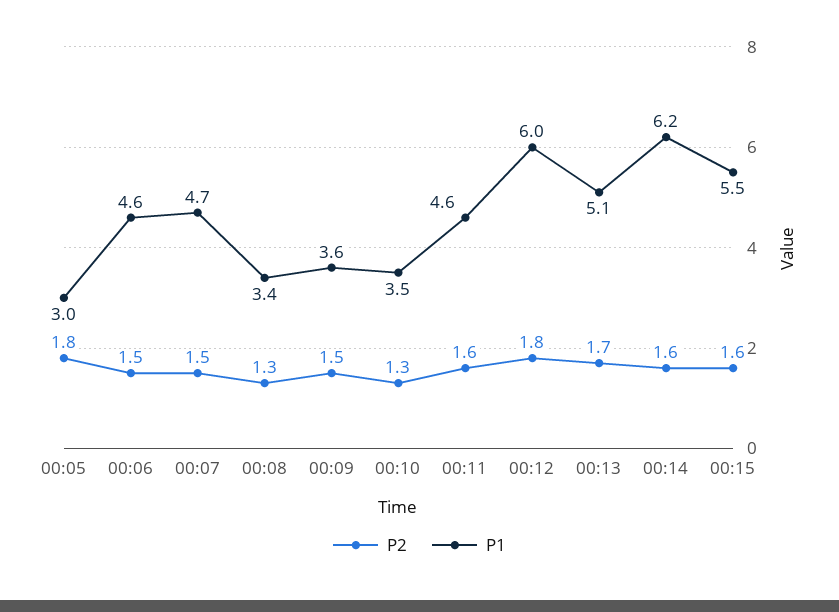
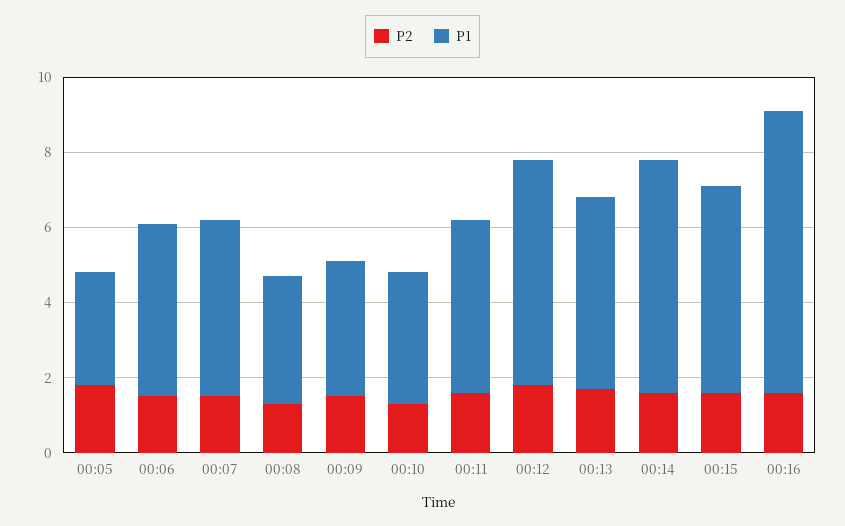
  {
    "P2": {
      "00:05": 1.8,
      "00:06": 1.5,
      "00:07": 1.5,
      "00:08": 1.3,
      "00:09": 1.5,
      "00:10": 1.3,
      "00:11": 1.6,
      "00:12": 1.8,
      "00:13": 1.7,
      "00:14": 1.6,
-     "00:15": 1.6
+     "00:15": 1.6,
+     "00:16": 1.5
    },
    "P1": {
      "00:05": 3,
      "00:06": 4.6,
      "00:07": 4.7,
      "00:08": 3.4,
      "00:09": 3.6,
      "00:10": 3.5,
      "00:11": 4.6,
      "00:12": 6,
      "00:13": 5.1,
      "00:14": 6.2,
-     "00:15": 5.5
+     "00:15": 5.5,
+     "00:16": 7.5
    }
  }

